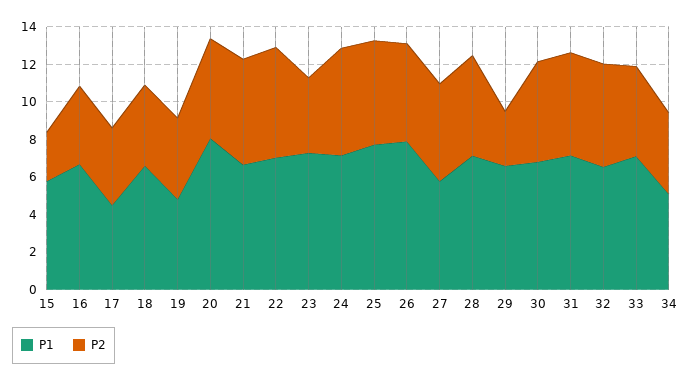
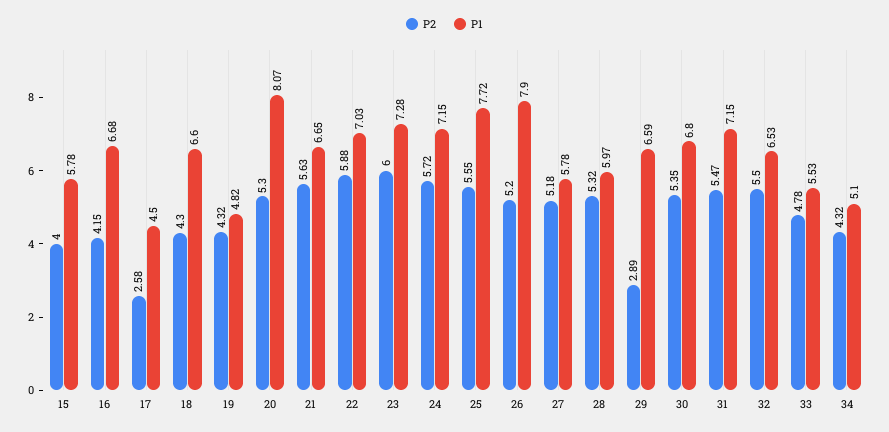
  {
    "P1": {
      "15": 5.78,
      "16": 6.68,
      "17": 4.5,
      "18": 6.6,
      "19": 4.82,
      "20": 8.07,
      "21": 6.65,
      "22": 7.03,
      "23": 7.28,
      "24": 7.15,
      "25": 7.72,
      "26": 7.9,
      "27": 5.78,
-     "28": 7,
+     "28": 5.97,
      "29": 6.59,
      "30": 6.8,
      "31": 7.15,
      "32": 6.53,
-     "33": 7,
+     "33": 5.53,
      "34": 5.1
    },
    "P2": {
-     "15": 2.5,
+     "15": 4,
      "16": 4.15,
-     "17": 4,
+     "17": 2.58,
      "18": 4.3,
      "19": 4.32,
      "20": 5.3,
      "21": 5.63,
      "22": 5.88,
-     "23": 4,
+     "23": 6,
      "24": 5.72,
      "25": 5.55,
      "26": 5.2,
      "27": 5.18,
      "28": 5.32,
      "29": 2.89,
      "30": 5.35,
      "31": 5.47,
      "32": 5.5,
      "33": 4.78,
      "34": 4.32
    }
  }

